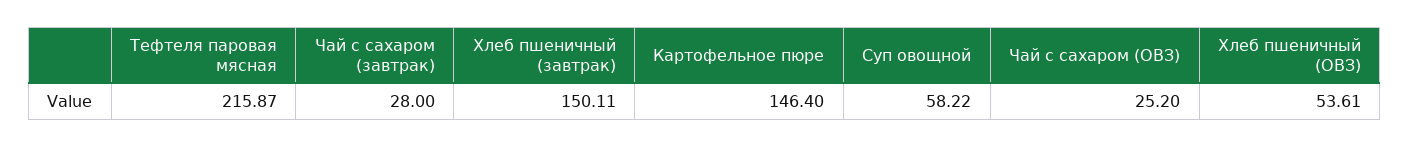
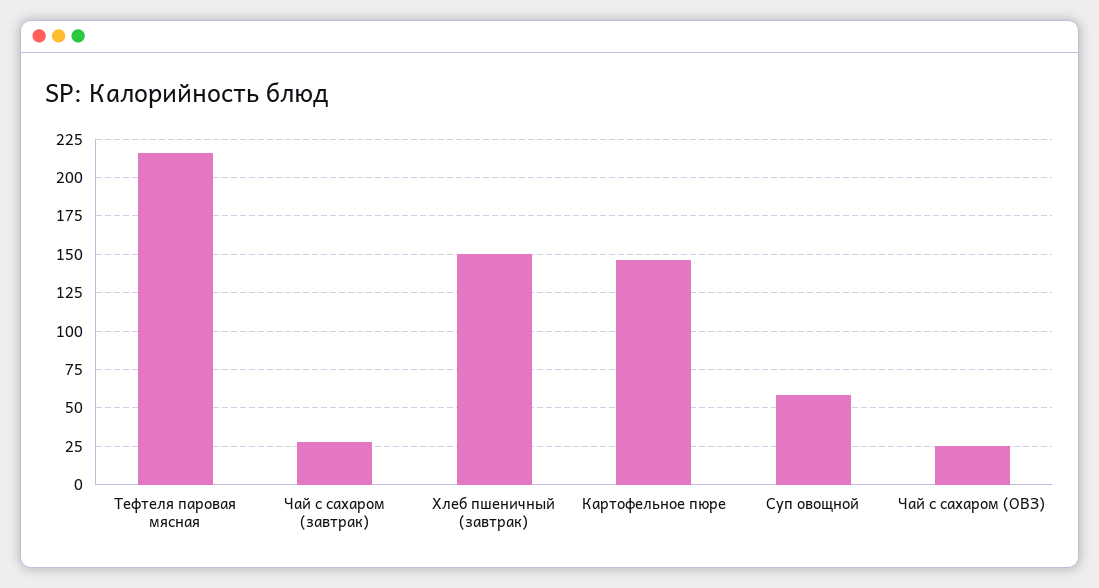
  {
    "Тефтеля паровая мясная": 215.87,
    "Чай с сахаром (завтрак)": 28,
    "Хлеб пшеничный (завтрак)": 150.11,
    "Картофельное пюре": 146.4,
    "Суп овощной": 58.22,
-   "Чай с сахаром (ОВЗ)": 25.2,
+   "Чай с сахаром (ОВЗ)": 25.2
-   "Хлеб пшеничный (ОВЗ)": 53.61
  }

